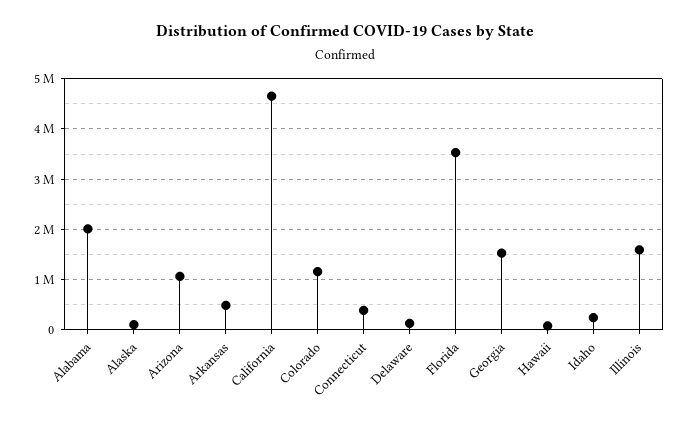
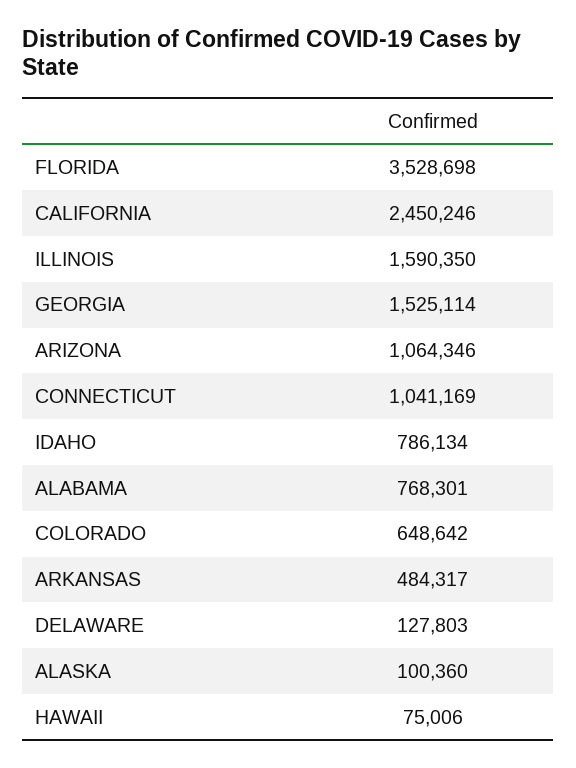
  {
-   "Alabama": 2000000,
+   "Alabama": 768301,
    "Alaska": 100360,
    "Arizona": 1064346,
    "Arkansas": 484317,
-   "California": 4600000,
+   "California": 2450246,
-   "Colorado": 1200000,
+   "Colorado": 648642,
-   "Connecticut": 400000,
+   "Connecticut": 1041169,
    "Delaware": 127803,
    "Florida": 3528698,
    "Georgia": 1525114,
    "Hawaii": 75006,
-   "Idaho": 200000,
+   "Idaho": 786134,
    "Illinois": 1590350
  }

